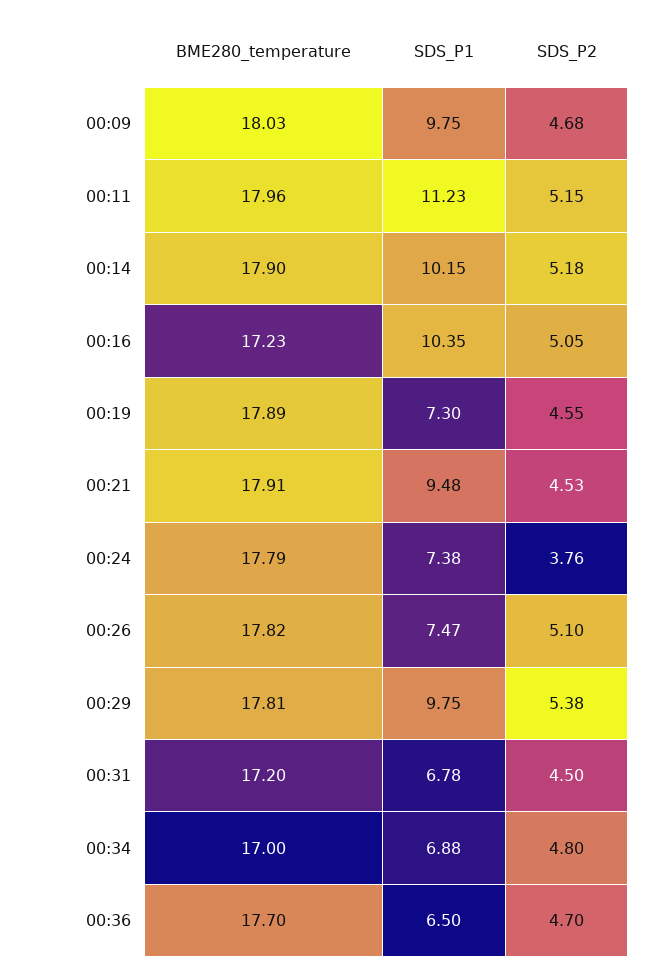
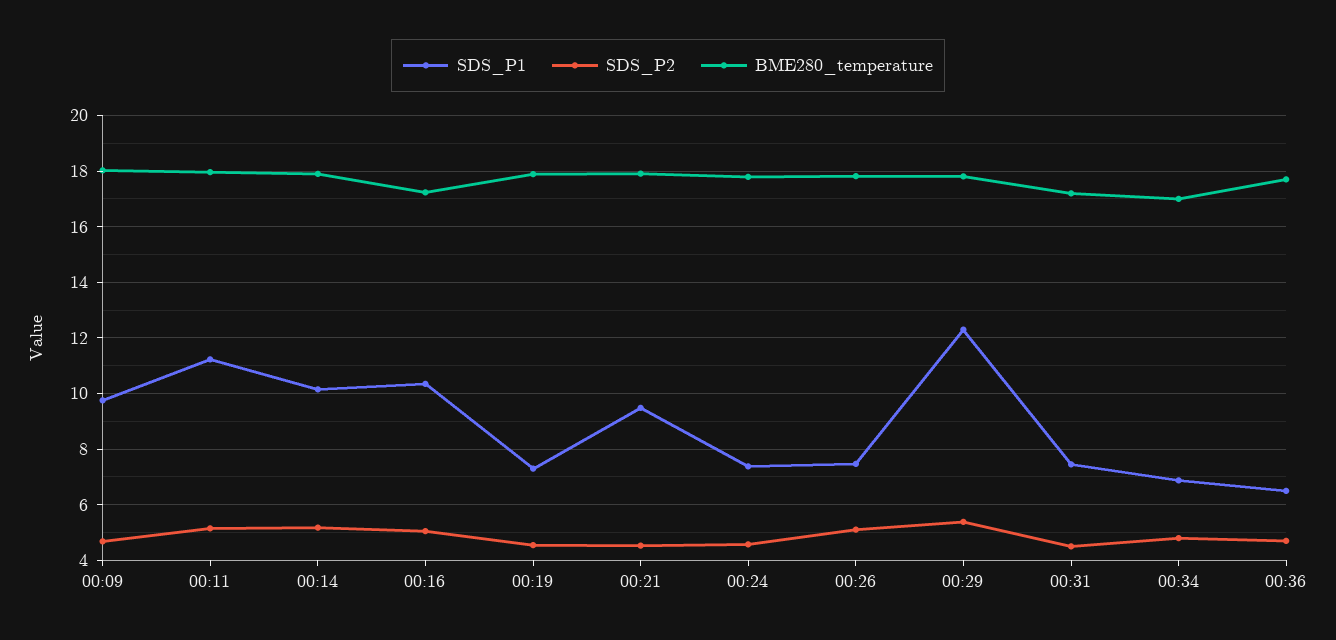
  {
    "BME280_temperature": {
      "00:09": 18.03,
      "00:11": 17.96,
      "00:14": 17.9,
      "00:16": 17.23,
      "00:19": 17.89,
      "00:21": 17.91,
      "00:24": 17.79,
      "00:26": 17.82,
      "00:29": 17.81,
      "00:31": 17.2,
      "00:34": 17,
      "00:36": 17.7
    },
    "SDS_P1": {
      "00:09": 9.75,
      "00:11": 11.23,
      "00:14": 10.15,
      "00:16": 10.35,
      "00:19": 7.3,
      "00:21": 9.48,
      "00:24": 7.38,
      "00:26": 7.47,
-     "00:29": 9.75,
+     "00:29": 12.25,
-     "00:31": 6.78,
+     "00:31": 7.5,
      "00:34": 6.88,
      "00:36": 6.5
    },
    "SDS_P2": {
      "00:09": 4.68,
      "00:11": 5.15,
      "00:14": 5.18,
      "00:16": 5.05,
      "00:19": 4.55,
      "00:21": 4.53,
-     "00:24": 3.76,
+     "00:24": 4.5,
      "00:26": 5.1,
      "00:29": 5.38,
      "00:31": 4.5,
      "00:34": 4.8,
      "00:36": 4.7
    }
  }

